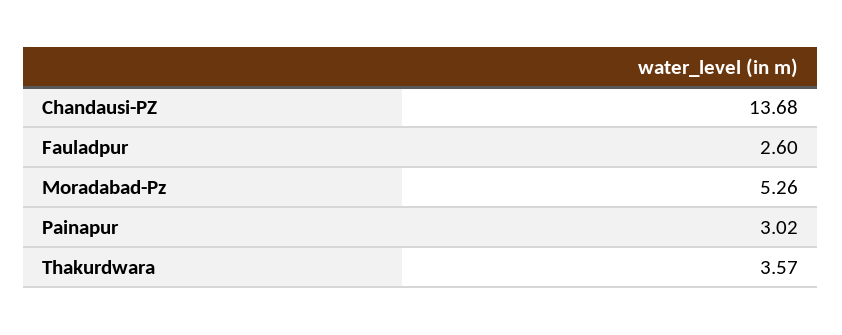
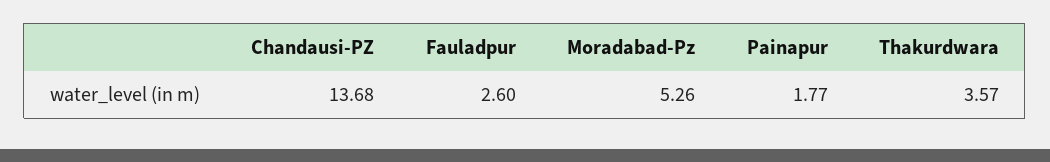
  {
    "Chandausi-PZ": 13.68,
    "Fauladpur": 2.6,
    "Moradabad-Pz": 5.26,
-   "Painapur": 3.02,
+   "Painapur": 1.77,
    "Thakurdwara": 3.57
  }

